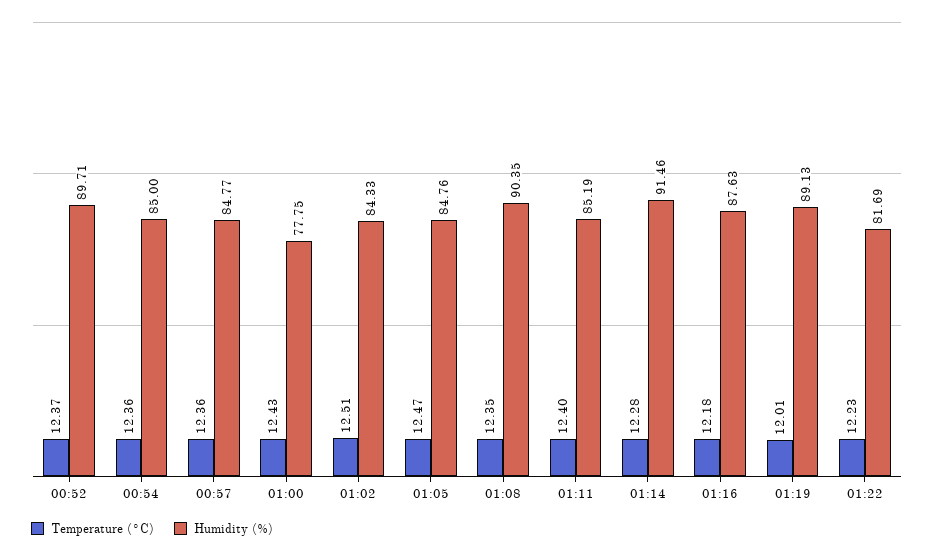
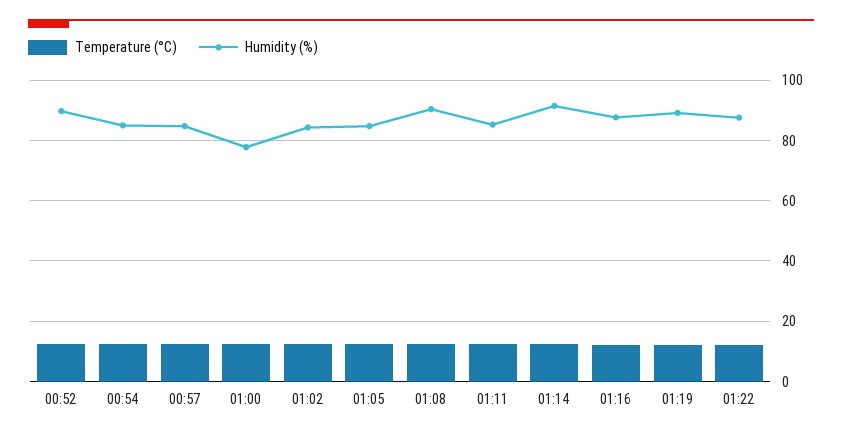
  {
    "Temperature (°C)": {
      "00:52": 12.37,
      "00:54": 12.36,
      "00:57": 12.36,
      "01:00": 12.43,
      "01:02": 12.51,
      "01:05": 12.47,
      "01:08": 12.35,
      "01:11": 12.4,
      "01:14": 12.28,
      "01:16": 12.18,
      "01:19": 12.01,
      "01:22": 12.23
    },
    "Humidity (%)": {
      "00:52": 89.71,
      "00:54": 85,
      "00:57": 84.77,
      "01:00": 77.75,
      "01:02": 84.33,
      "01:05": 84.76,
      "01:08": 90.35,
      "01:11": 85.19,
      "01:14": 91.46,
      "01:16": 87.63,
      "01:19": 89.13,
-     "01:22": 81.69
+     "01:22": 88
    }
  }

